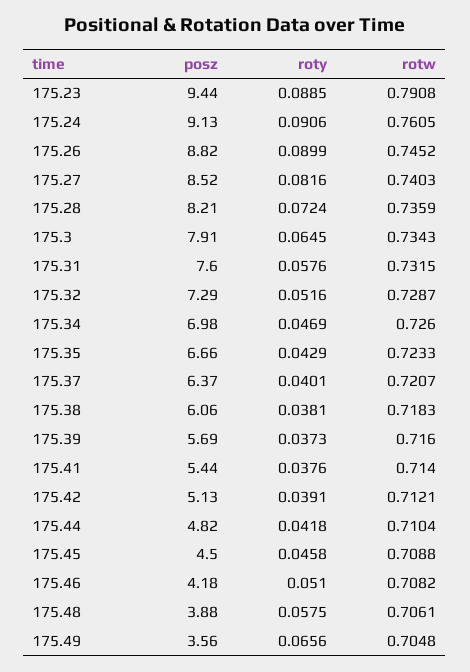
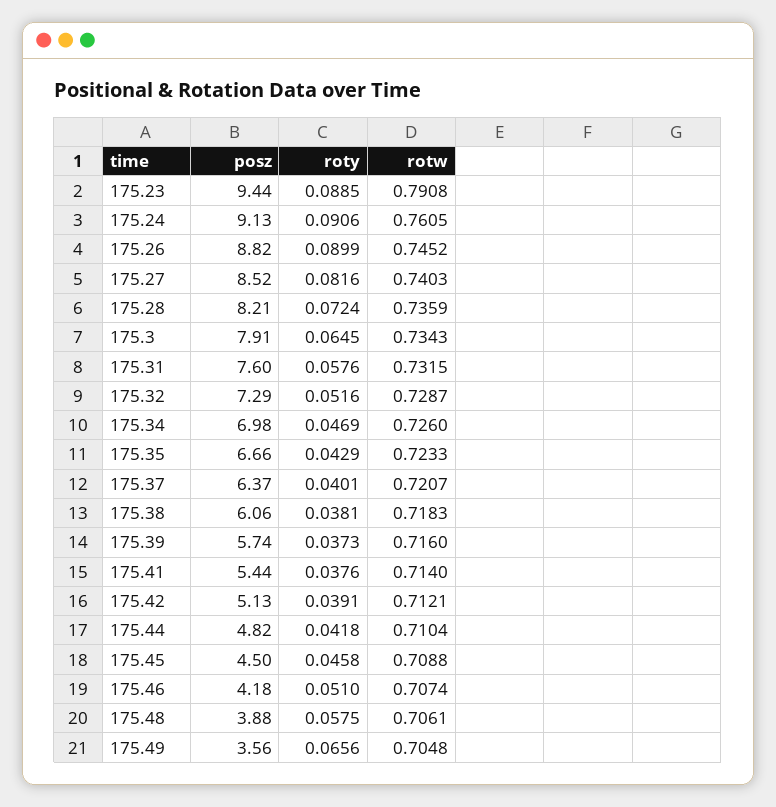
  {
    "posz": {
      "175.23": 9.44,
      "175.24": 9.13,
      "175.26": 8.82,
      "175.27": 8.52,
      "175.28": 8.21,
      "175.3": 7.91,
      "175.31": 7.6,
      "175.32": 7.29,
      "175.34": 6.98,
      "175.35": 6.66,
      "175.37": 6.37,
      "175.38": 6.06,
-     "175.39": 5.69,
+     "175.39": 5.74,
      "175.41": 5.44,
      "175.42": 5.13,
      "175.44": 4.82,
      "175.45": 4.5,
      "175.46": 4.18,
      "175.48": 3.88,
      "175.49": 3.56
    },
    "roty": {
      "175.23": 0.0885,
      "175.24": 0.0906,
      "175.26": 0.0899,
      "175.27": 0.0816,
      "175.28": 0.0724,
      "175.3": 0.0645,
      "175.31": 0.0576,
      "175.32": 0.0516,
      "175.34": 0.0469,
      "175.35": 0.0429,
      "175.37": 0.0401,
      "175.38": 0.0381,
      "175.39": 0.0373,
      "175.41": 0.0376,
      "175.42": 0.0391,
      "175.44": 0.0418,
      "175.45": 0.0458,
      "175.46": 0.051,
      "175.48": 0.0575,
      "175.49": 0.0656
    },
    "rotw": {
      "175.23": 0.7908,
      "175.24": 0.7605,
      "175.26": 0.7452,
      "175.27": 0.7403,
      "175.28": 0.7359,
      "175.3": 0.7343,
      "175.31": 0.7315,
      "175.32": 0.7287,
      "175.34": 0.726,
      "175.35": 0.7233,
      "175.37": 0.7207,
      "175.38": 0.7183,
      "175.39": 0.716,
      "175.41": 0.714,
      "175.42": 0.7121,
      "175.44": 0.7104,
      "175.45": 0.7088,
-     "175.46": 0.7082,
+     "175.46": 0.7074,
      "175.48": 0.7061,
      "175.49": 0.7048
    }
  }

